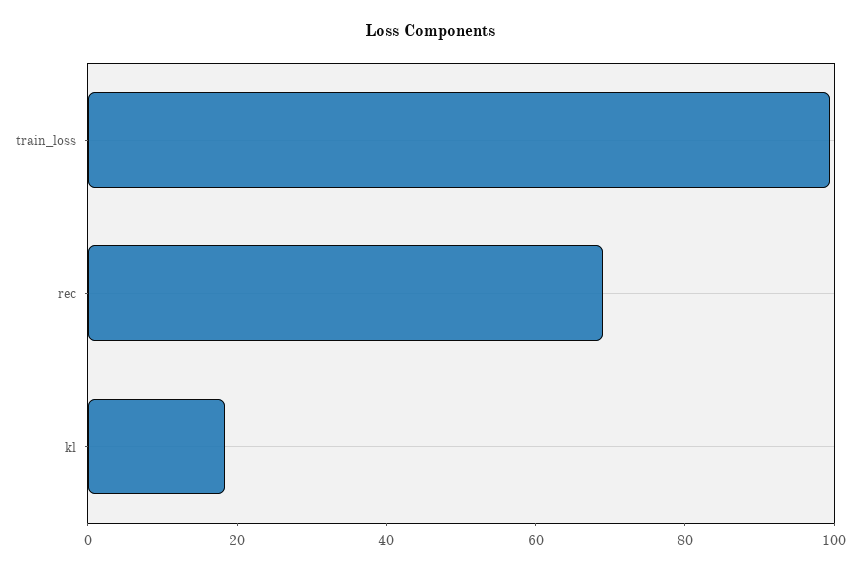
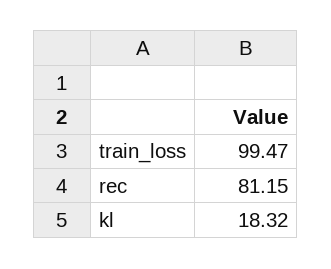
  {
    "train_loss": 99.47,
-   "rec": 70,
+   "rec": 81.15,
    "kl": 18.32
  }

